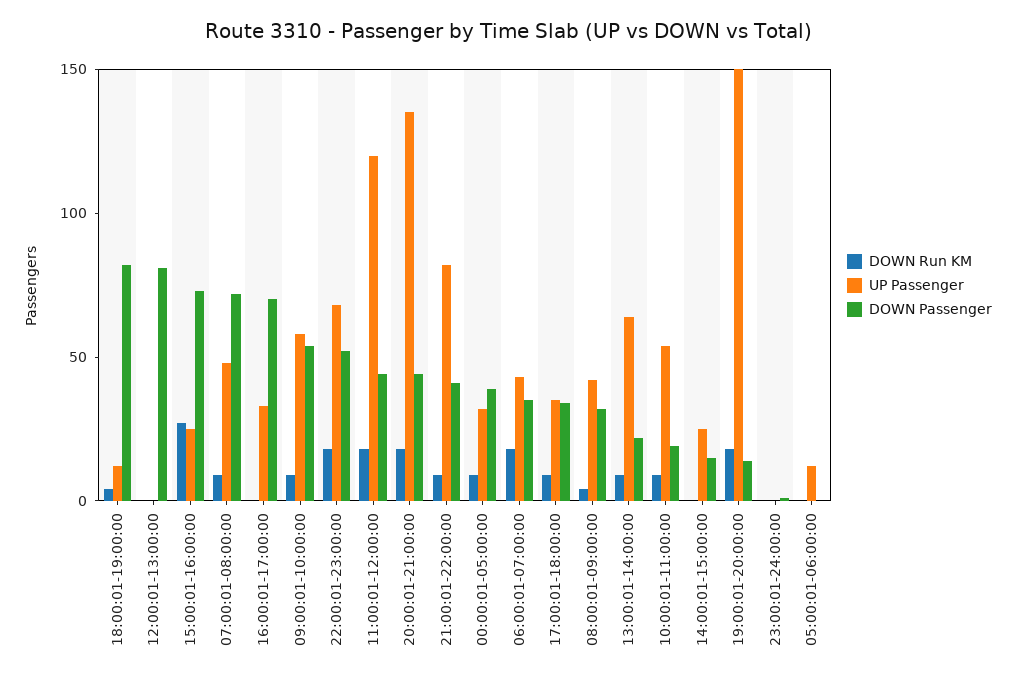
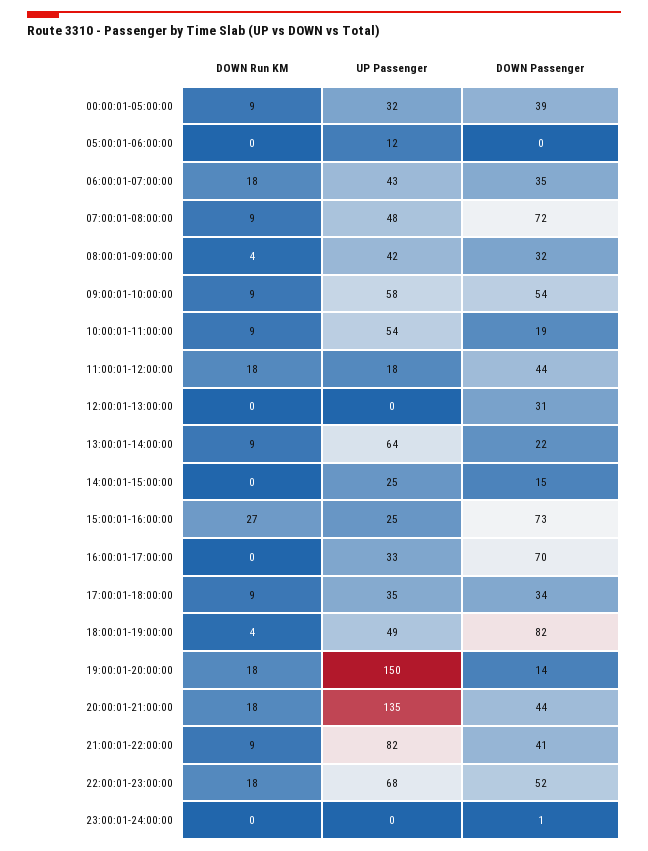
  {
    "DOWN Run KM": {
      "18:00:01-19:00:00": 4,
      "12:00:01-13:00:00": 0,
      "15:00:01-16:00:00": 27,
      "07:00:01-08:00:00": 9,
      "16:00:01-17:00:00": 0,
      "09:00:01-10:00:00": 9,
      "22:00:01-23:00:00": 18,
      "11:00:01-12:00:00": 18,
      "20:00:01-21:00:00": 18,
      "21:00:01-22:00:00": 9,
      "00:00:01-05:00:00": 9,
      "06:00:01-07:00:00": 18,
      "17:00:01-18:00:00": 9,
      "08:00:01-09:00:00": 4,
      "13:00:01-14:00:00": 9,
      "10:00:01-11:00:00": 9,
      "14:00:01-15:00:00": 0,
      "19:00:01-20:00:00": 18,
      "23:00:01-24:00:00": 0,
      "05:00:01-06:00:00": 0
    },
    "UP Passenger": {
-     "18:00:01-19:00:00": 10,
+     "18:00:01-19:00:00": 49,
      "12:00:01-13:00:00": 0,
      "15:00:01-16:00:00": 25,
      "07:00:01-08:00:00": 48,
      "16:00:01-17:00:00": 33,
      "09:00:01-10:00:00": 58,
      "22:00:01-23:00:00": 68,
-     "11:00:01-12:00:00": 120,
+     "11:00:01-12:00:00": 18,
      "20:00:01-21:00:00": 135,
      "21:00:01-22:00:00": 82,
      "00:00:01-05:00:00": 32,
      "06:00:01-07:00:00": 43,
      "17:00:01-18:00:00": 35,
      "08:00:01-09:00:00": 42,
      "13:00:01-14:00:00": 64,
      "10:00:01-11:00:00": 54,
      "14:00:01-15:00:00": 25,
      "19:00:01-20:00:00": 150,
      "23:00:01-24:00:00": 0,
      "05:00:01-06:00:00": 12
    },
    "DOWN Passenger": {
      "18:00:01-19:00:00": 82,
-     "12:00:01-13:00:00": 80,
+     "12:00:01-13:00:00": 31,
      "15:00:01-16:00:00": 73,
      "07:00:01-08:00:00": 72,
      "16:00:01-17:00:00": 70,
      "09:00:01-10:00:00": 54,
      "22:00:01-23:00:00": 52,
      "11:00:01-12:00:00": 44,
      "20:00:01-21:00:00": 44,
      "21:00:01-22:00:00": 41,
      "00:00:01-05:00:00": 39,
      "06:00:01-07:00:00": 35,
      "17:00:01-18:00:00": 34,
      "08:00:01-09:00:00": 32,
      "13:00:01-14:00:00": 22,
      "10:00:01-11:00:00": 19,
      "14:00:01-15:00:00": 15,
      "19:00:01-20:00:00": 14,
      "23:00:01-24:00:00": 1,
      "05:00:01-06:00:00": 0
    }
  }

